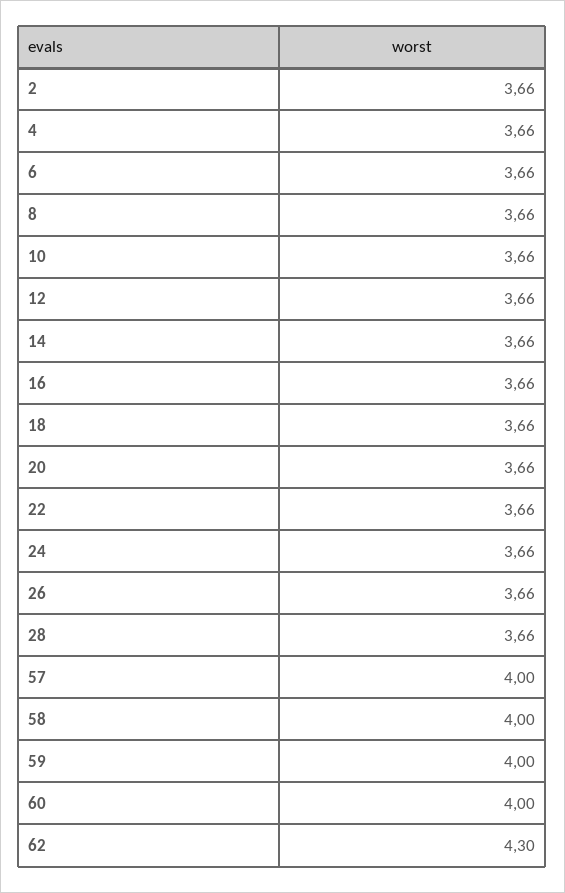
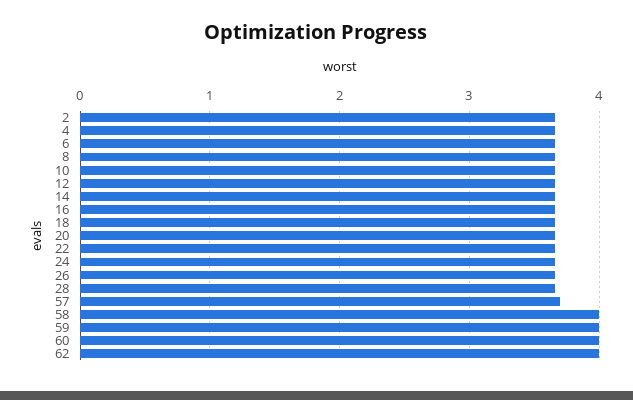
  {
    "2": 3.66,
    "4": 3.66,
    "6": 3.66,
    "8": 3.66,
    "10": 3.66,
    "12": 3.66,
    "14": 3.66,
    "16": 3.66,
    "18": 3.66,
    "20": 3.66,
    "22": 3.66,
    "24": 3.66,
    "26": 3.66,
    "28": 3.66,
-   "57": 4,
+   "57": 3.7,
    "58": 4,
    "59": 4,
    "60": 4,
-   "62": 4.3
+   "62": 4
  }

